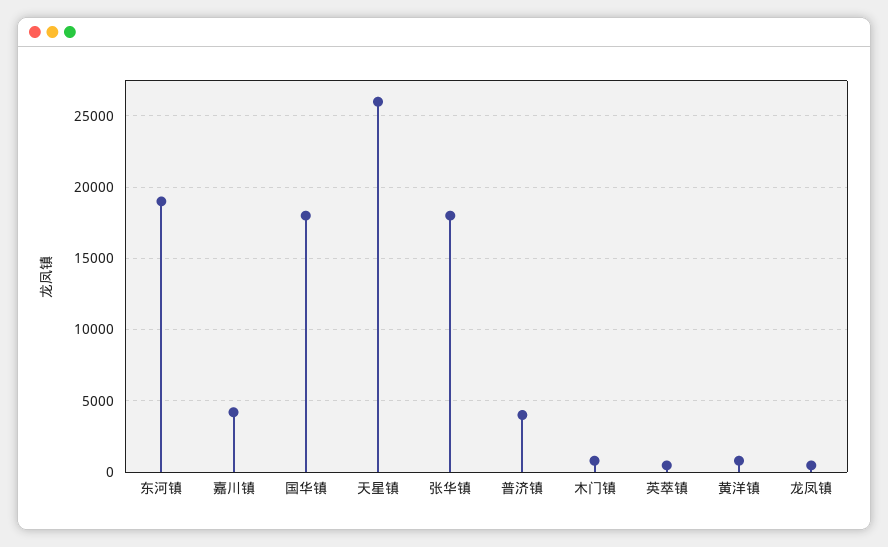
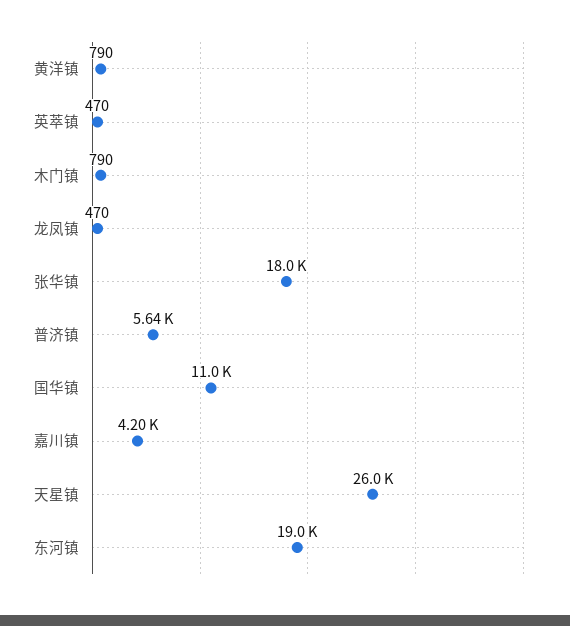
  {
    "东河镇": 19000,
    "嘉川镇": 4200,
-   "国华镇": 18000,
+   "国华镇": 11000,
    "天星镇": 26000,
    "张华镇": 18000,
-   "普济镇": 4000,
+   "普济镇": 5640,
    "木门镇": 790,
    "英萃镇": 470,
    "黄洋镇": 790,
    "龙凤镇": 470
  }

